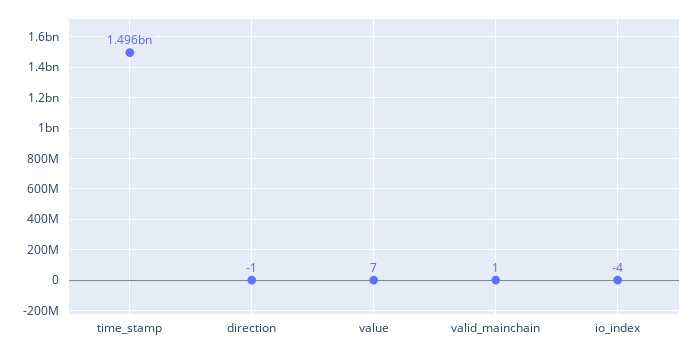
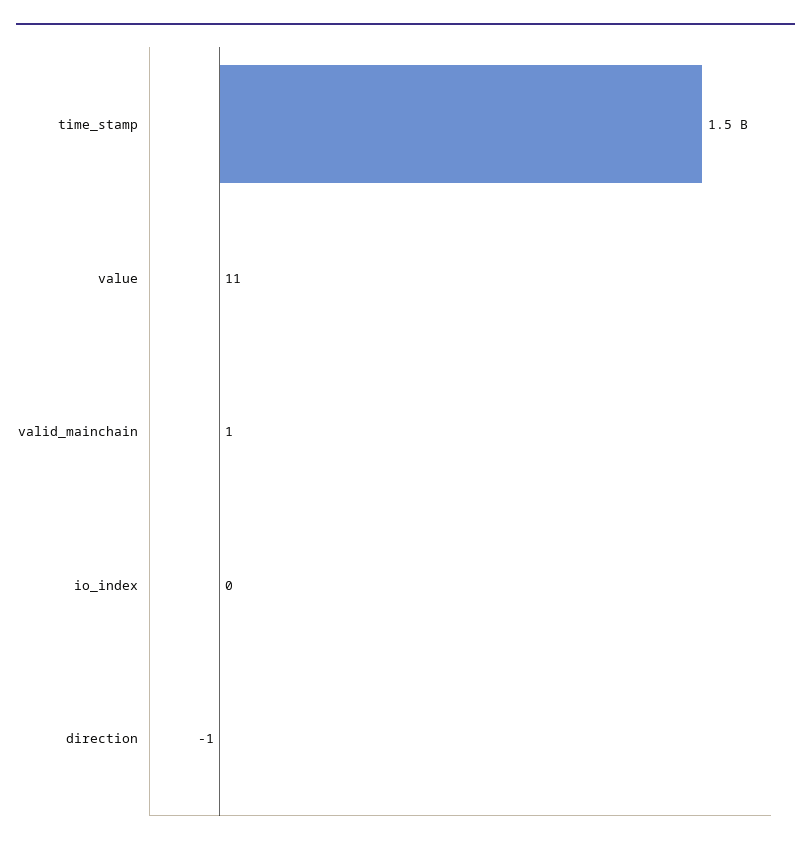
  {
    "time_stamp": 1496000000,
    "direction": -1,
-   "value": 7,
+   "value": 11,
    "valid_mainchain": 1,
-   "io_index": -4
+   "io_index": 0
  }

